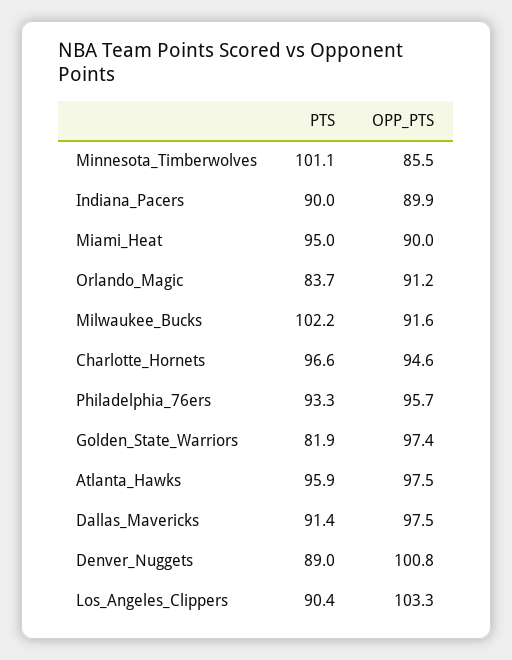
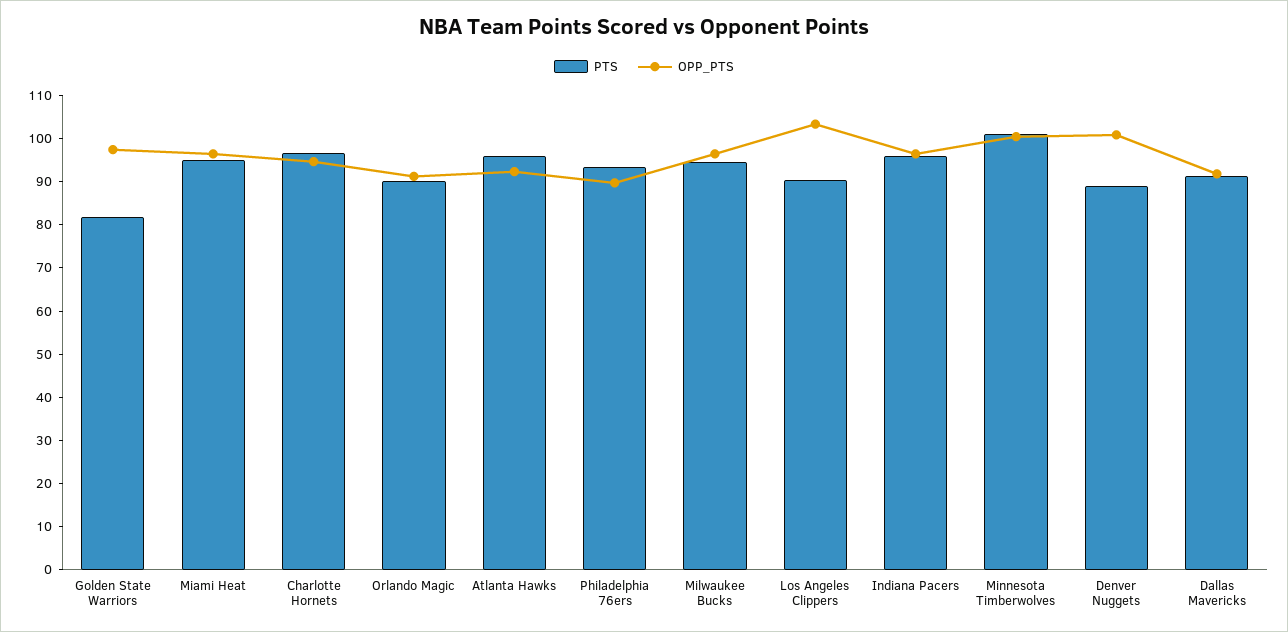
  {
    "PTS": {
      "Minnesota_Timberwolves": 101.1,
-     "Indiana_Pacers": 90,
+     "Indiana_Pacers": 96,
      "Miami_Heat": 95,
-     "Orlando_Magic": 83.7,
+     "Orlando_Magic": 90,
-     "Milwaukee_Bucks": 102.2,
+     "Milwaukee_Bucks": 94,
      "Charlotte_Hornets": 96.6,
      "Philadelphia_76ers": 93.3,
      "Golden_State_Warriors": 81.9,
      "Atlanta_Hawks": 95.9,
      "Dallas_Mavericks": 91.4,
      "Denver_Nuggets": 89,
      "Los_Angeles_Clippers": 90.4
    },
    "OPP_PTS": {
-     "Minnesota_Timberwolves": 85.5,
+     "Minnesota_Timberwolves": 100,
-     "Indiana_Pacers": 89.9,
+     "Indiana_Pacers": 96,
-     "Miami_Heat": 90,
+     "Miami_Heat": 96,
      "Orlando_Magic": 91.2,
-     "Milwaukee_Bucks": 91.6,
+     "Milwaukee_Bucks": 96,
      "Charlotte_Hornets": 94.6,
-     "Philadelphia_76ers": 95.7,
+     "Philadelphia_76ers": 90,
      "Golden_State_Warriors": 97.4,
-     "Atlanta_Hawks": 97.5,
+     "Atlanta_Hawks": 92,
-     "Dallas_Mavericks": 97.5,
+     "Dallas_Mavericks": 92,
      "Denver_Nuggets": 100.8,
      "Los_Angeles_Clippers": 103.3
    }
  }

